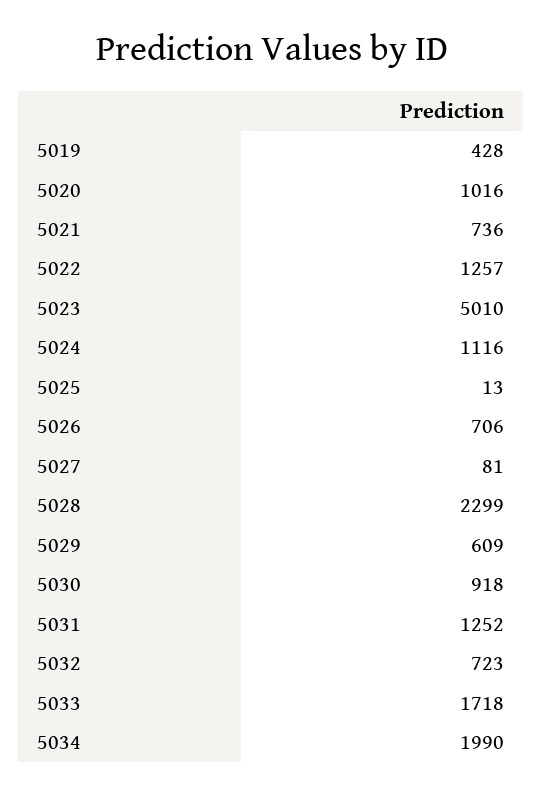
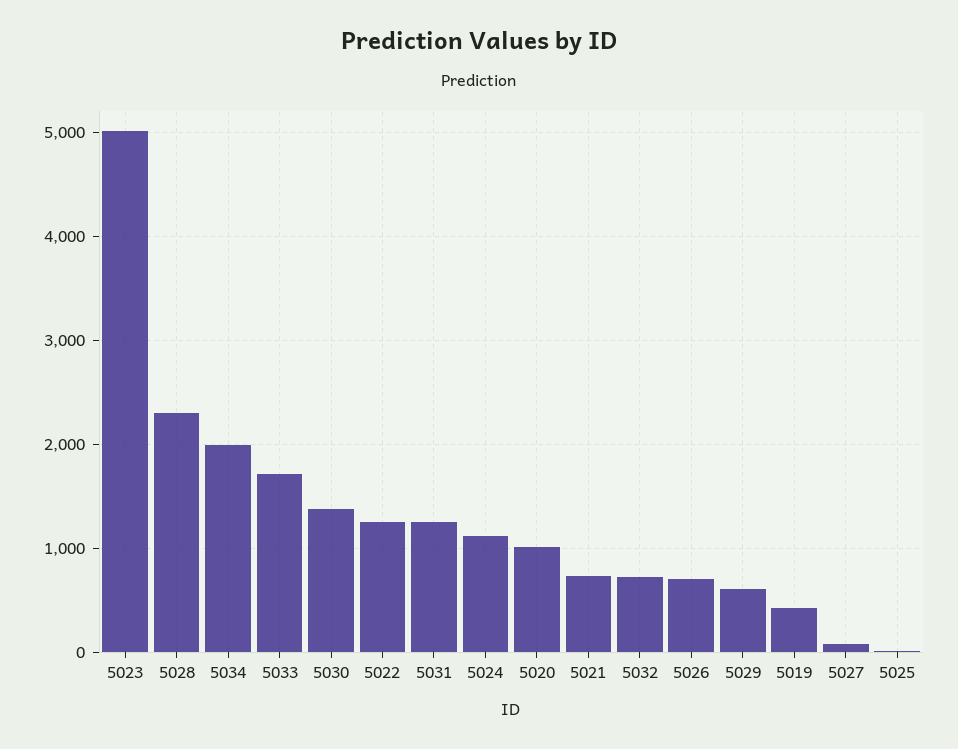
  {
    "5019": 428,
    "5020": 1016,
    "5021": 736,
    "5022": 1257,
    "5023": 5010,
    "5024": 1116,
    "5025": 13,
    "5026": 706,
    "5027": 81,
    "5028": 2299,
    "5029": 609,
-   "5030": 918,
+   "5030": 1400,
    "5031": 1252,
    "5032": 723,
    "5033": 1718,
    "5034": 1990
  }

